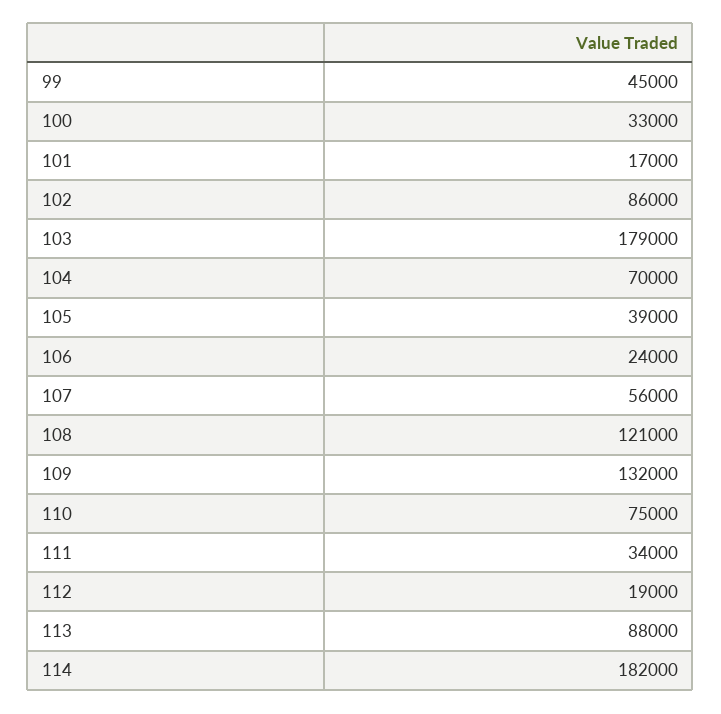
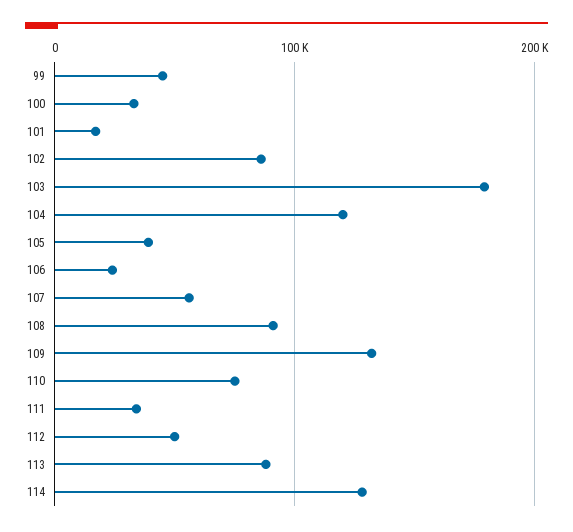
  {
    "99": 45000,
    "100": 33000,
    "101": 17000,
    "102": 86000,
    "103": 179000,
-   "104": 70000,
+   "104": 120000,
    "105": 39000,
    "106": 24000,
    "107": 56000,
-   "108": 121000,
+   "108": 90000,
    "109": 132000,
    "110": 75000,
    "111": 34000,
-   "112": 19000,
+   "112": 50000,
    "113": 88000,
-   "114": 182000
+   "114": 130000
  }

